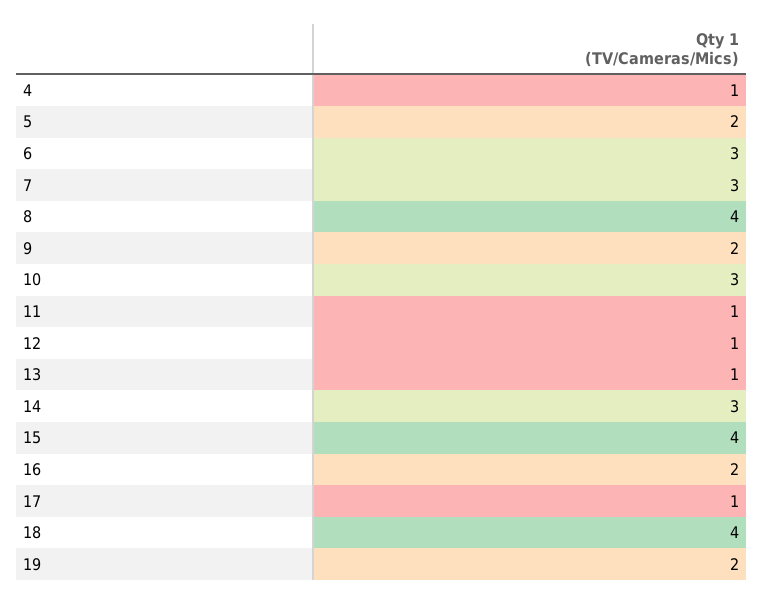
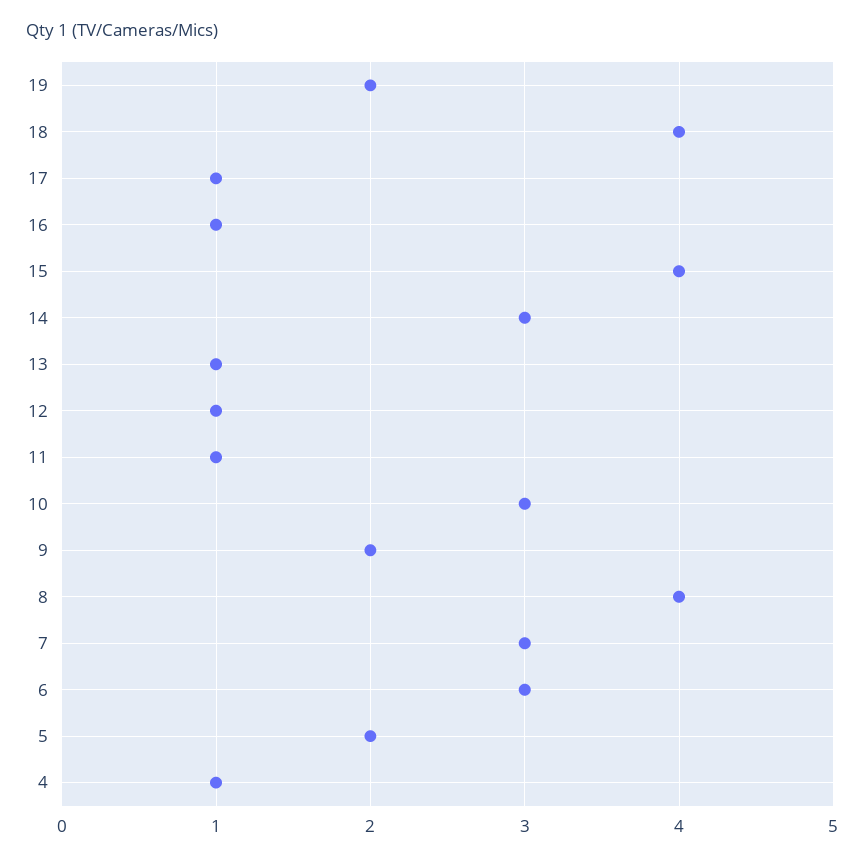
  {
    "4": 1,
    "5": 2,
    "6": 3,
    "7": 3,
    "8": 4,
    "9": 2,
    "10": 3,
    "11": 1,
    "12": 1,
    "13": 1,
    "14": 3,
    "15": 4,
-   "16": 2,
+   "16": 1,
    "17": 1,
    "18": 4,
    "19": 2
  }

